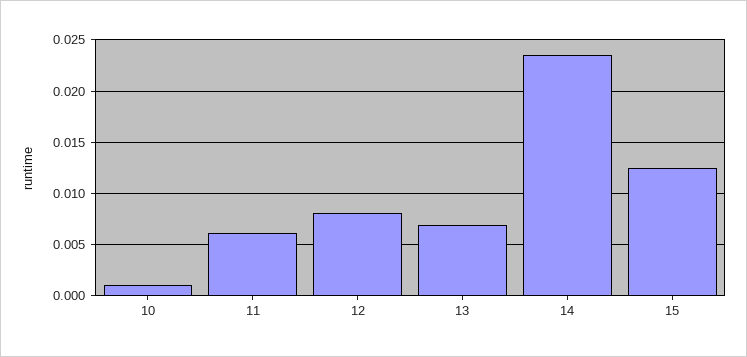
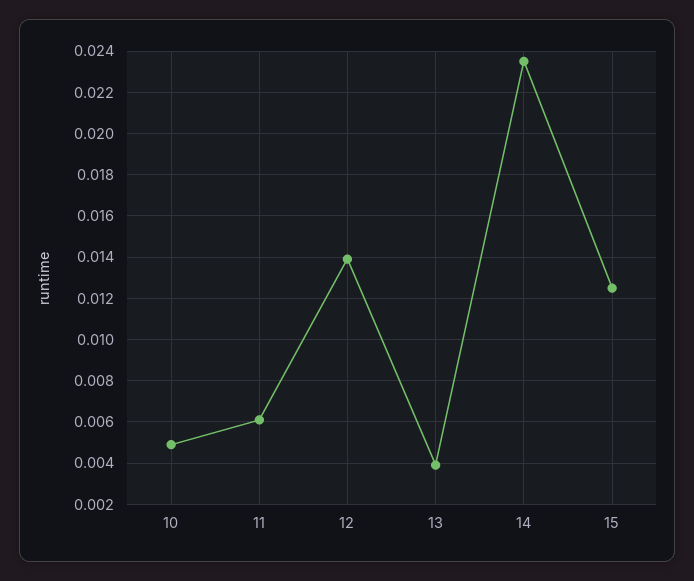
  {
-   "10": 0.001,
+   "10": 0.005,
    "11": 0.006,
-   "12": 0.008,
+   "12": 0.014,
-   "13": 0.007,
+   "13": 0.004,
    "14": 0.0235,
    "15": 0.0125
  }

